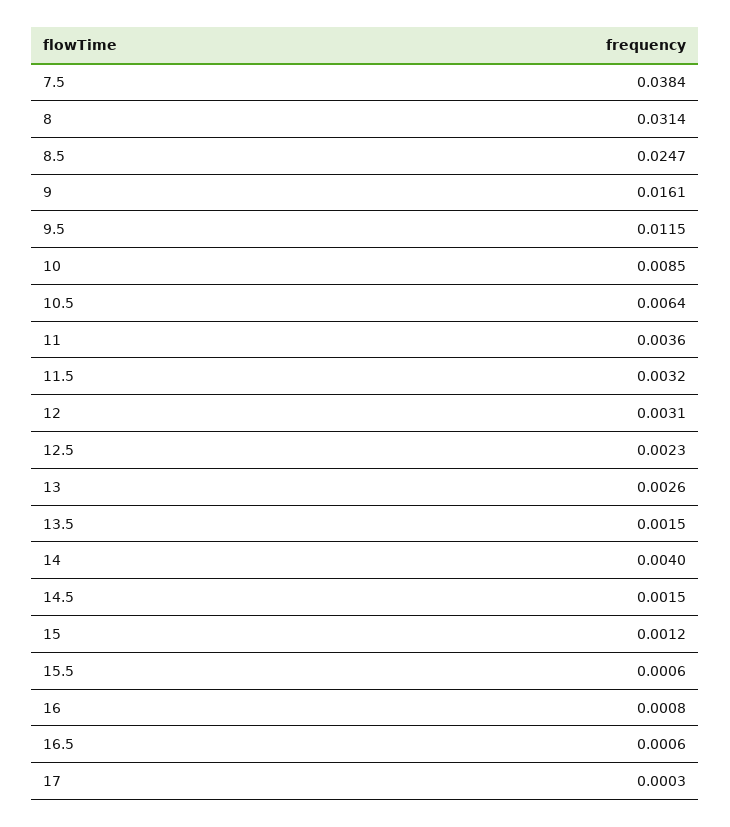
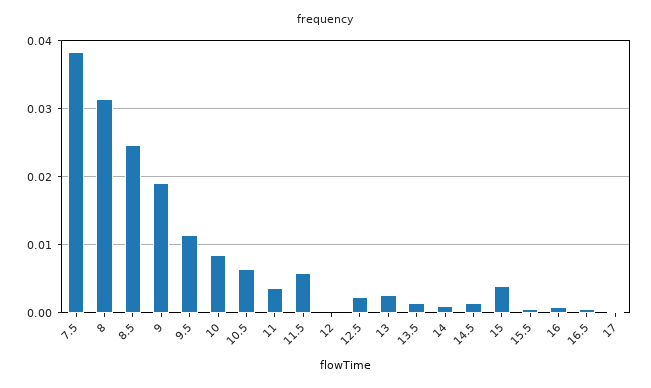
  {
    "7.5": 0.0384,
    "8": 0.0314,
    "8.5": 0.0247,
-   "9": 0.0161,
+   "9": 0.019,
    "9.5": 0.0115,
    "10": 0.0085,
    "10.5": 0.0064,
    "11": 0.0036,
-   "11.5": 0.0032,
+   "11.5": 0.006,
-   "12": 0.0031,
+   "12": 0,
    "12.5": 0.0023,
    "13": 0.0026,
    "13.5": 0.0015,
-   "14": 0.004,
+   "14": 0.001,
    "14.5": 0.0015,
-   "15": 0.0012,
+   "15": 0.004,
    "15.5": 0.0006,
    "16": 0.0008,
    "16.5": 0.0006,
    "17": 0.0003
  }

